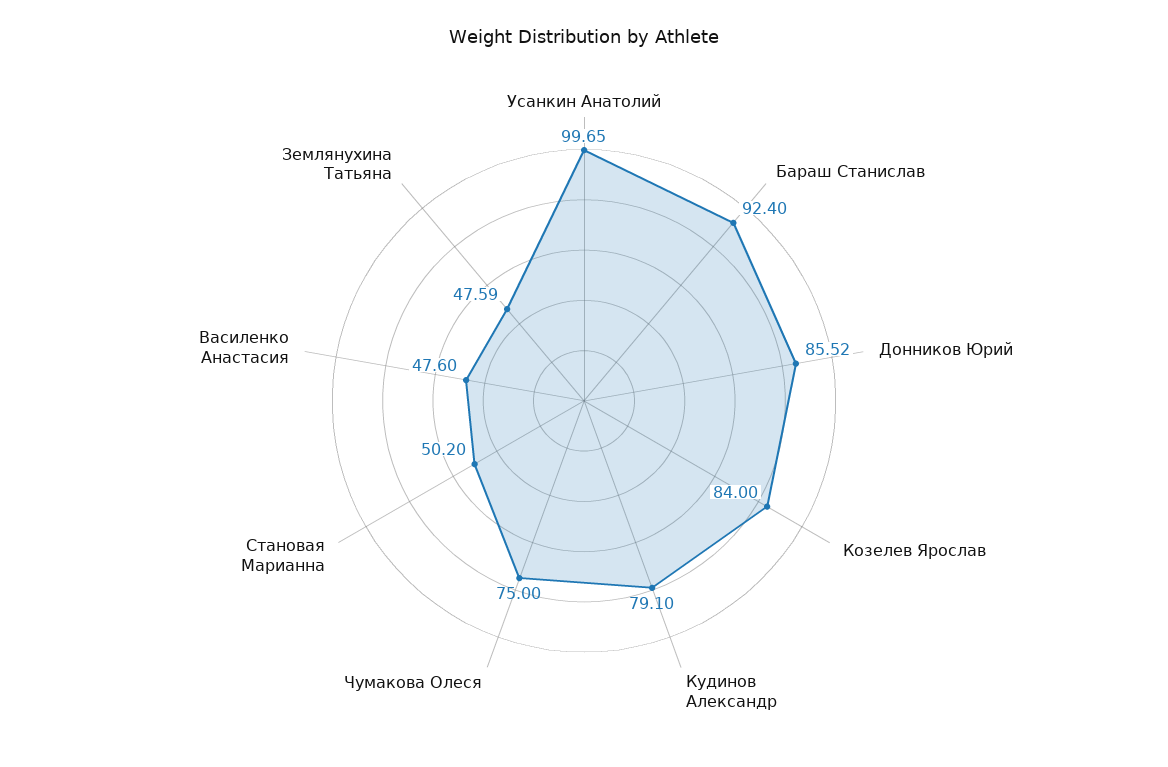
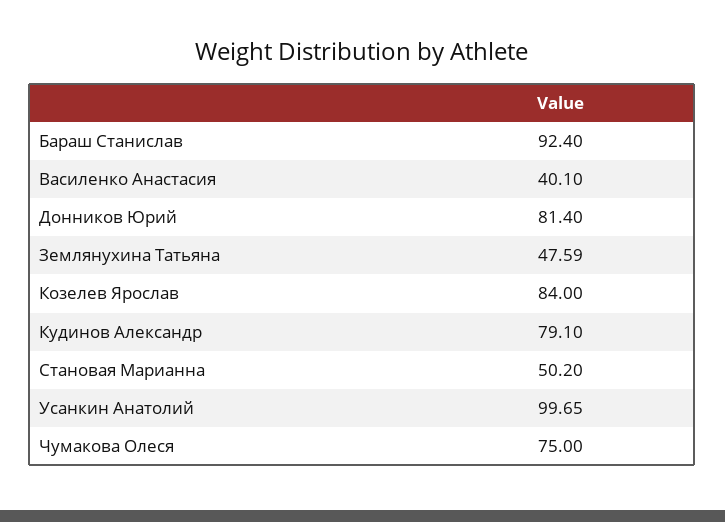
  {
    "Усанкин Анатолий": 99.65,
    "Бараш Станислав": 92.4,
-   "Донников Юрий": 85.52,
+   "Донников Юрий": 81.4,
    "Козелев Ярослав": 84,
    "Кудинов Александр": 79.1,
    "Чумакова Олеся": 75,
    "Становая Марианна": 50.2,
-   "Василенко Анастасия": 47.6,
+   "Василенко Анастасия": 40.1,
    "Землянухина Татьяна": 47.59
  }

